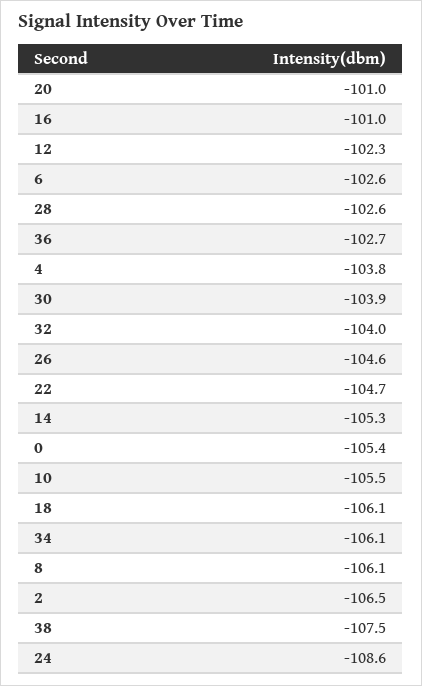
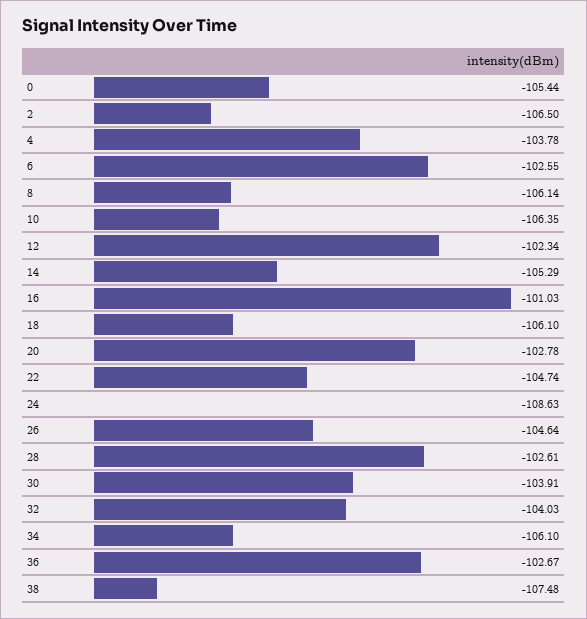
  {
-   "20": -101,
+   "20": -102.78,
    "16": -101.03,
    "12": -102.34,
    "6": -102.55,
    "28": -102.61,
    "36": -102.67,
    "4": -103.78,
    "30": -103.91,
    "32": -104.03,
    "26": -104.64,
    "22": -104.74,
    "14": -105.29,
    "0": -105.44,
-   "10": -105.5,
+   "10": -106.35,
    "18": -106.1,
    "34": -106.1,
    "8": -106.14,
    "2": -106.5,
    "38": -107.48,
    "24": -108.63
  }

